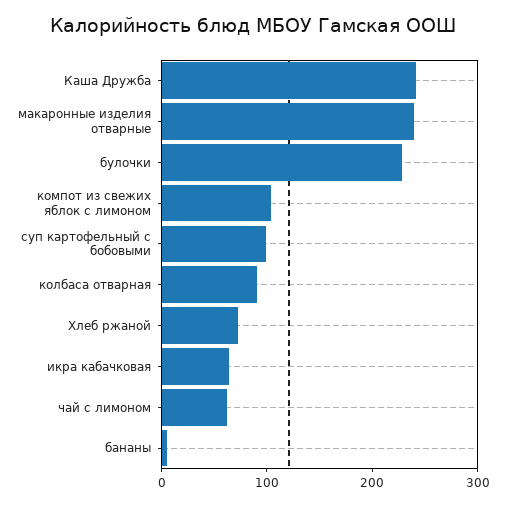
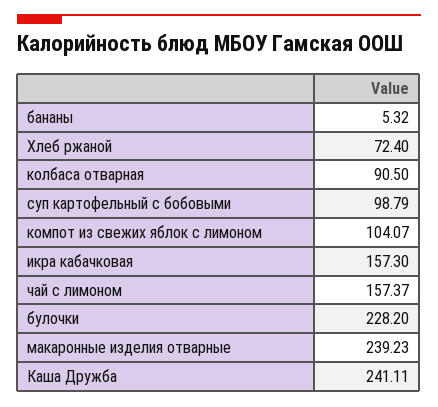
  {
    "Каша Дружба": 241.11,
    "макаронные изделия отварные": 239.23,
    "булочки": 228.2,
    "компот из свежих яблок с лимоном": 104.07,
    "суп картофельный с бобовыми": 98.79,
    "колбаса отварная": 90.5,
    "Хлеб ржаной": 72.4,
-   "икра кабачковая": 60,
+   "икра кабачковая": 157.3,
-   "чай с лимоном": 60,
+   "чай с лимоном": 157.37,
    "бананы": 5.32
  }

